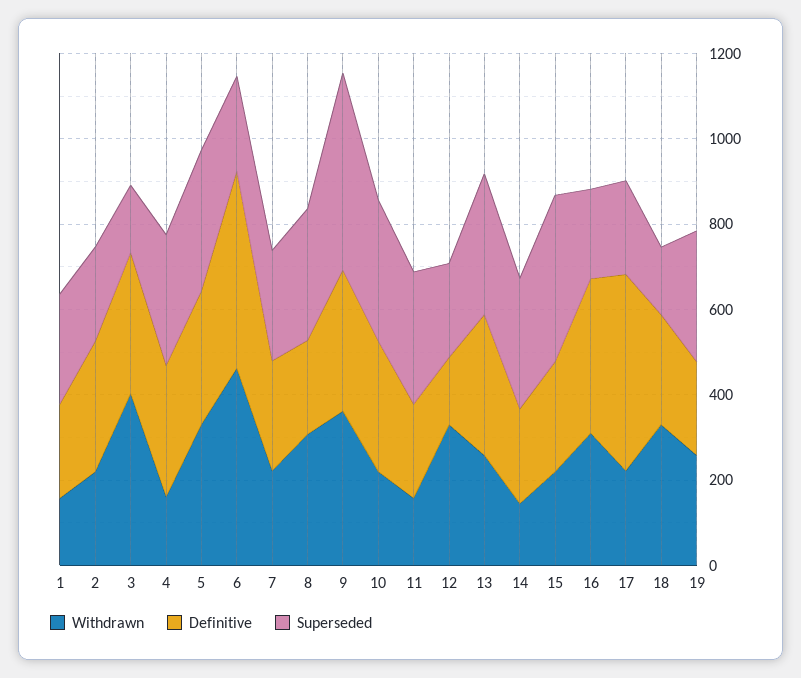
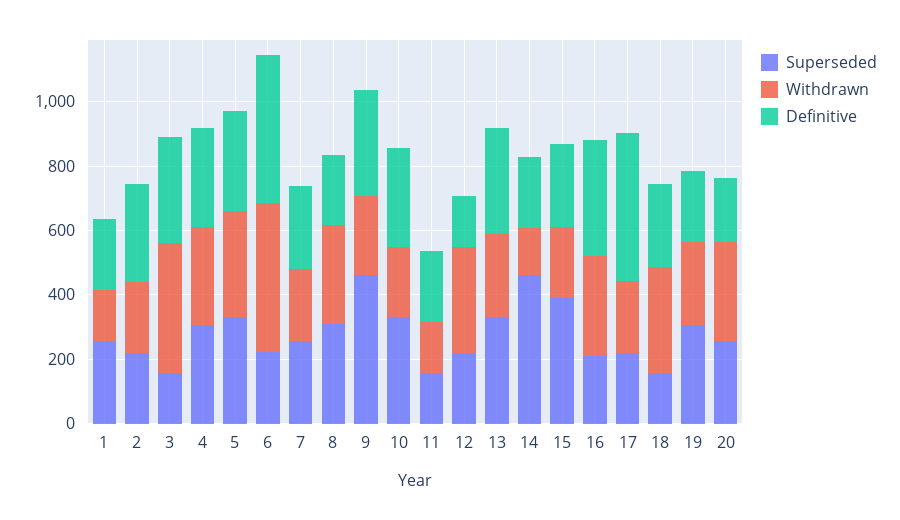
  {
    "Withdrawn": {
      "1": 150,
      "2": 200,
      "3": 400,
-     "4": 150,
+     "4": 300,
      "5": 350,
      "6": 450,
      "7": 200,
      "8": 300,
-     "9": 350,
+     "9": 250,
      "10": 200,
      "11": 150,
      "12": 350,
      "13": 250,
      "14": 150,
      "15": 200,
      "16": 300,
      "17": 200,
      "18": 350,
-     "19": 250
+     "19": 250,
+     "20": 300
    },
    "Definitive": {
      "1": 200,
      "2": 300,
      "3": 350,
      "4": 300,
      "5": 300,
      "6": 450,
      "7": 250,
      "8": 200,
      "9": 350,
      "10": 300,
      "11": 200,
      "12": 150,
      "13": 350,
      "14": 200,
      "15": 250,
      "16": 350,
      "17": 450,
      "18": 250,
-     "19": 200
+     "19": 200,
+     "20": 200
    },
    "Superseded": {
      "1": 250,
      "2": 200,
      "3": 150,
      "4": 300,
      "5": 350,
      "6": 200,
      "7": 250,
      "8": 300,
      "9": 450,
      "10": 350,
-     "11": 300,
+     "11": 150,
      "12": 200,
      "13": 350,
-     "14": 300,
+     "14": 450,
      "15": 400,
      "16": 200,
      "17": 200,
      "18": 150,
-     "19": 300
+     "19": 300,
+     "20": 250
    }
  }

